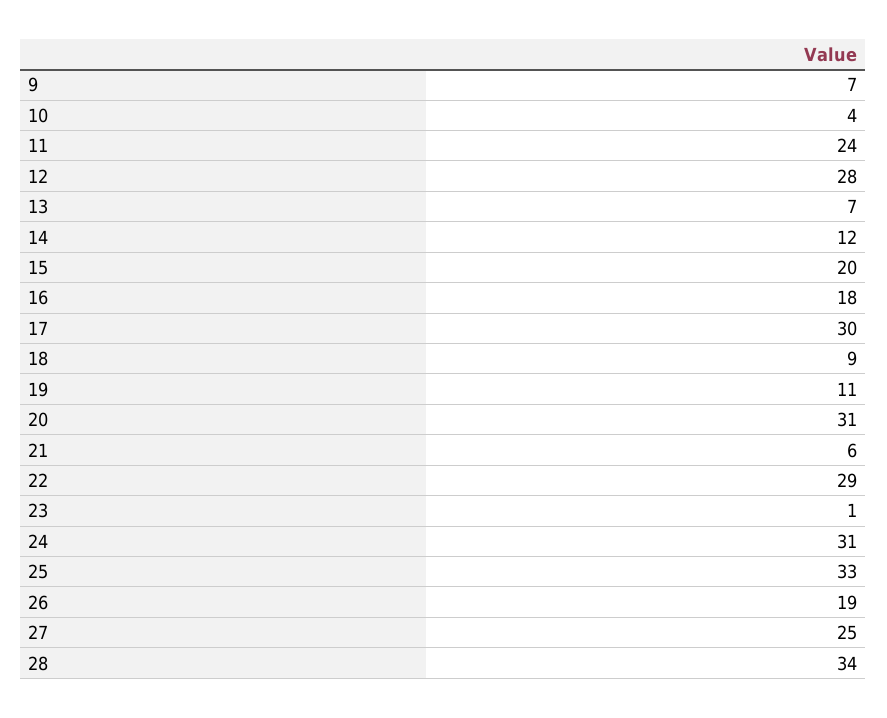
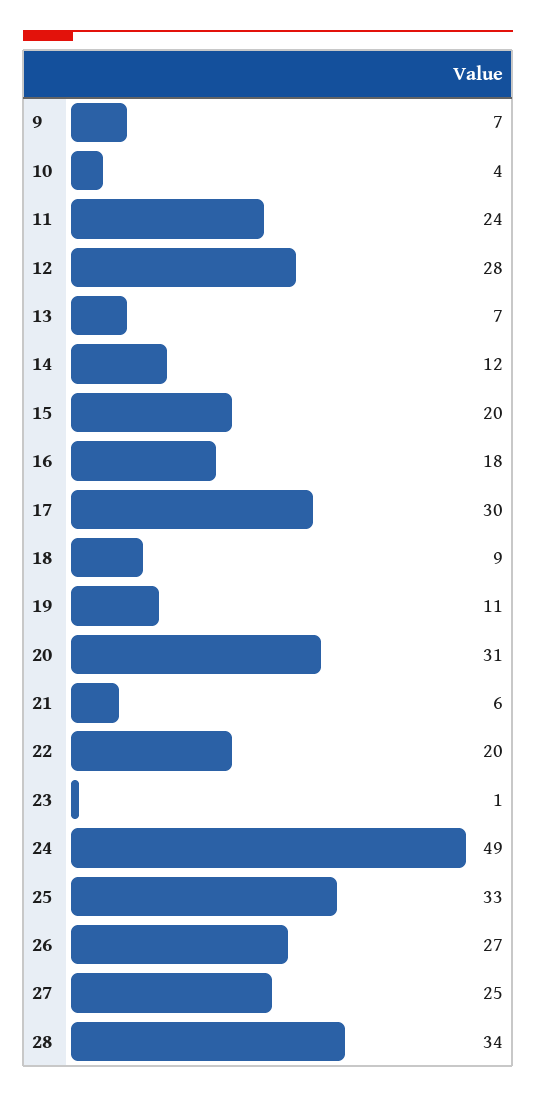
  {
    "9": 7,
    "10": 4,
    "11": 24,
    "12": 28,
    "13": 7,
    "14": 12,
    "15": 20,
    "16": 18,
    "17": 30,
    "18": 9,
    "19": 11,
    "20": 31,
    "21": 6,
-   "22": 29,
+   "22": 20,
    "23": 1,
-   "24": 31,
+   "24": 49,
    "25": 33,
-   "26": 19,
+   "26": 27,
    "27": 25,
    "28": 34
  }

